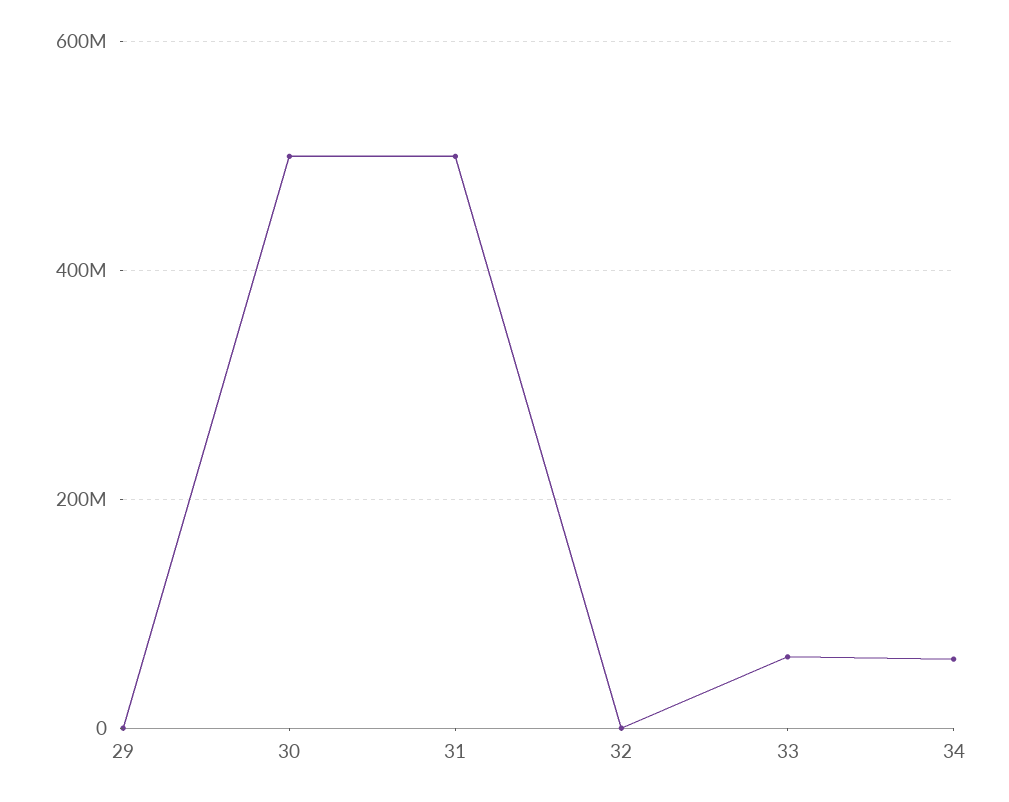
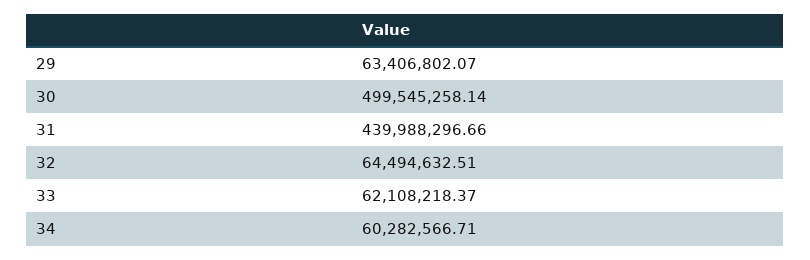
  {
-   "29": 0,
+   "29": 63406802.07,
    "30": 499545258.14,
-   "31": 500000000,
+   "31": 439988296.66,
-   "32": 0,
+   "32": 64494632.51,
    "33": 62108218.37,
    "34": 60282566.71
  }

